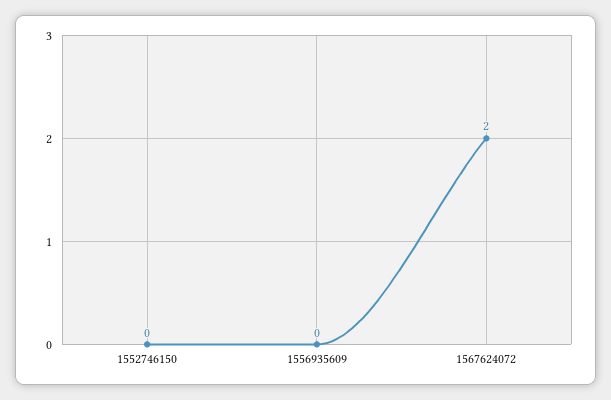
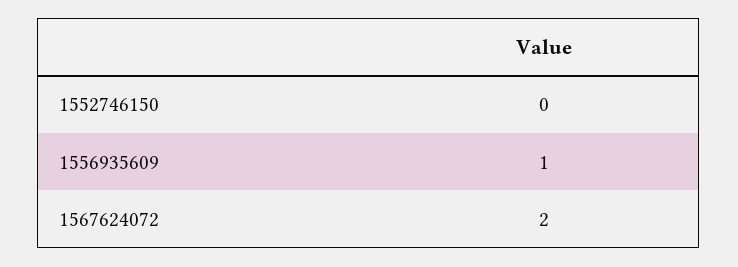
  {
    "1552746150": 0,
-   "1556935609": 0,
+   "1556935609": 1,
    "1567624072": 2
  }

